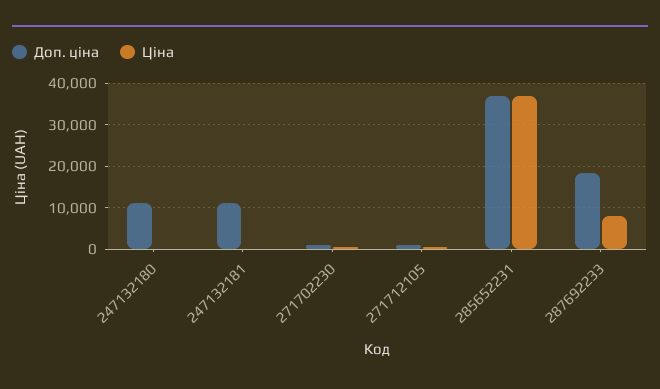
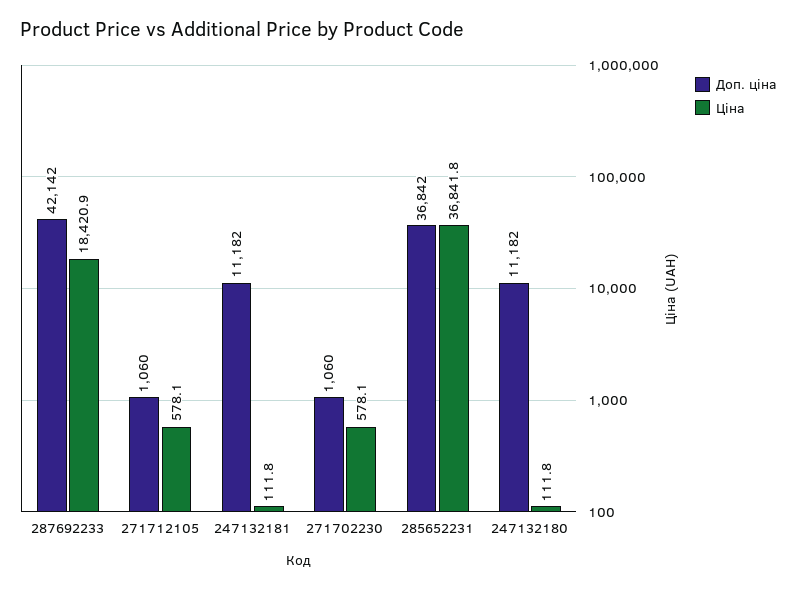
  {
    "Доп. ціна": {
      "247132180": 11182,
      "247132181": 11182,
      "271702230": 1060,
      "271712105": 1060,
      "285652231": 36842,
-     "287692233": 18000
+     "287692233": 42142
    },
    "Ціна": {
      "247132180": 111.8,
      "247132181": 111.8,
      "271702230": 578.1,
      "271712105": 578.1,
      "285652231": 36841.8,
-     "287692233": 8000
+     "287692233": 18420.9
    }
  }

